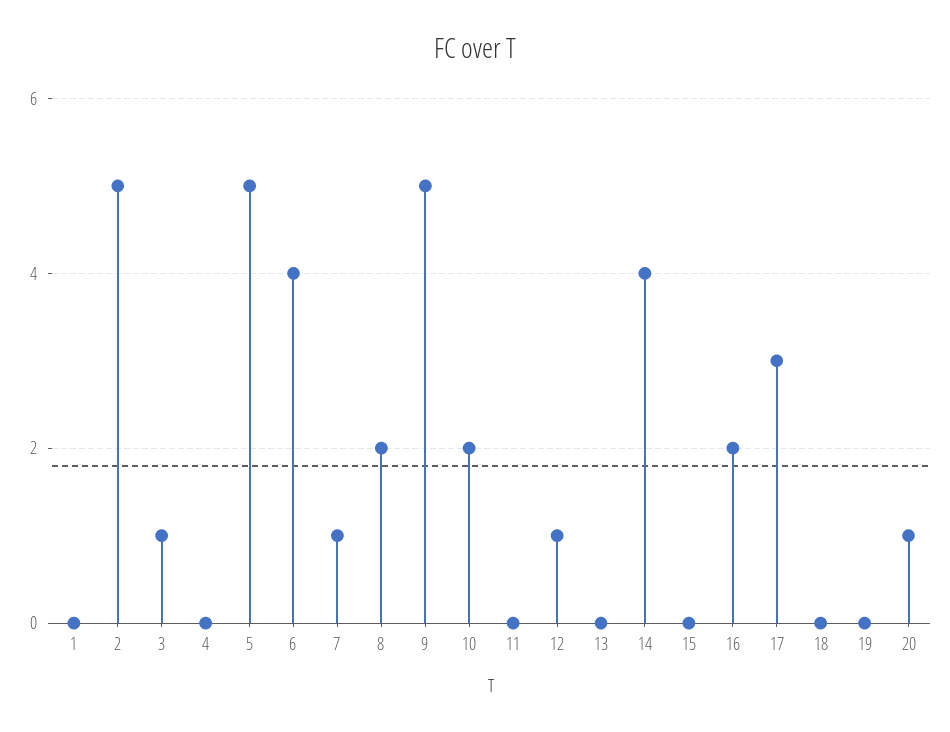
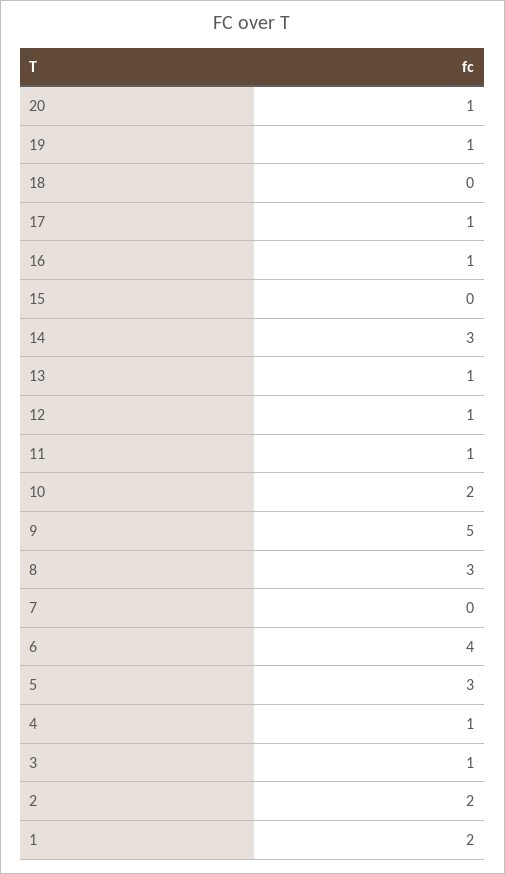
  {
-   "1": 0,
+   "1": 2,
-   "2": 5,
+   "2": 2,
    "3": 1,
-   "4": 0,
+   "4": 1,
-   "5": 5,
+   "5": 3,
    "6": 4,
-   "7": 1,
+   "7": 0,
-   "8": 2,
+   "8": 3,
    "9": 5,
    "10": 2,
-   "11": 0,
+   "11": 1,
    "12": 1,
-   "13": 0,
+   "13": 1,
-   "14": 4,
+   "14": 3,
    "15": 0,
-   "16": 2,
+   "16": 1,
-   "17": 3,
+   "17": 1,
    "18": 0,
-   "19": 0,
+   "19": 1,
    "20": 1
  }

